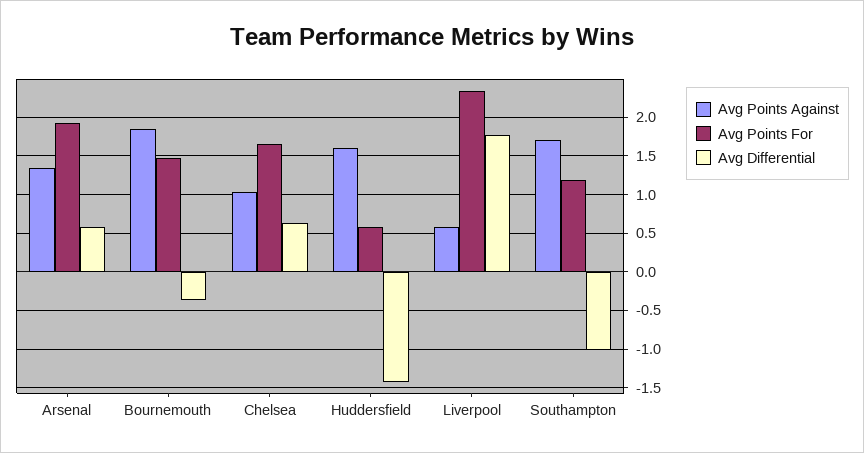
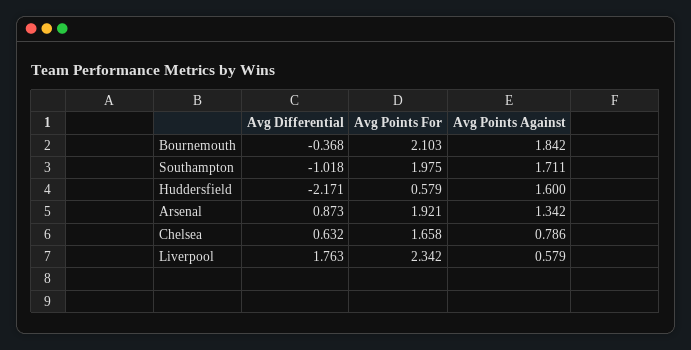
  {
    "Avg Points Against": {
      "Arsenal": 1.342,
      "Bournemouth": 1.842,
-     "Chelsea": 1,
+     "Chelsea": 0.786,
      "Huddersfield": 1.6,
      "Liverpool": 0.579,
      "Southampton": 1.711
    },
    "Avg Points For": {
      "Arsenal": 1.921,
-     "Bournemouth": 1.5,
+     "Bournemouth": 2.103,
      "Chelsea": 1.658,
      "Huddersfield": 0.579,
      "Liverpool": 2.342,
-     "Southampton": 1.2
+     "Southampton": 1.975
    },
    "Avg Differential": {
-     "Arsenal": 0.6,
+     "Arsenal": 0.873,
      "Bournemouth": -0.368,
      "Chelsea": 0.632,
-     "Huddersfield": -1.4,
+     "Huddersfield": -2.171,
      "Liverpool": 1.763,
      "Southampton": -1.018
    }
  }

